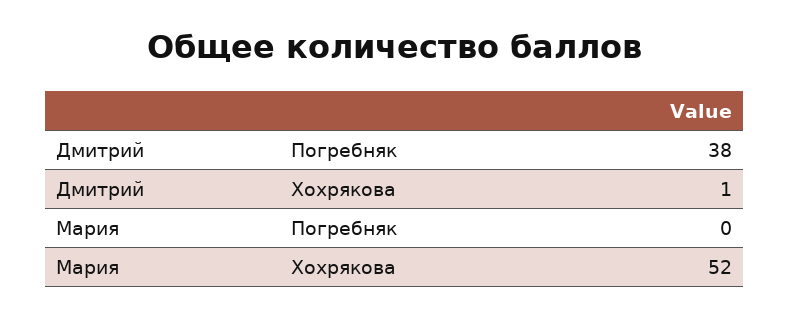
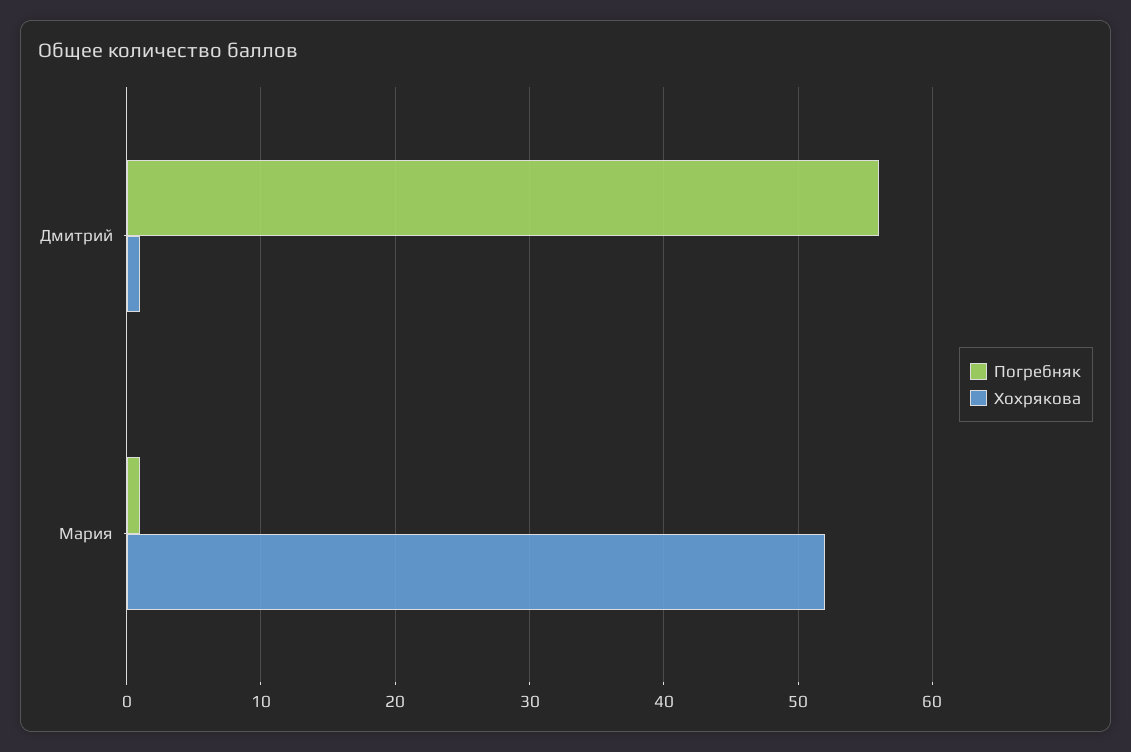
  {
    "Погребняк": {
-     "Дмитрий": 38,
+     "Дмитрий": 56,
-     "Мария": 0
+     "Мария": 1
    },
    "Хохрякова": {
      "Дмитрий": 1,
      "Мария": 52
    }
  }

